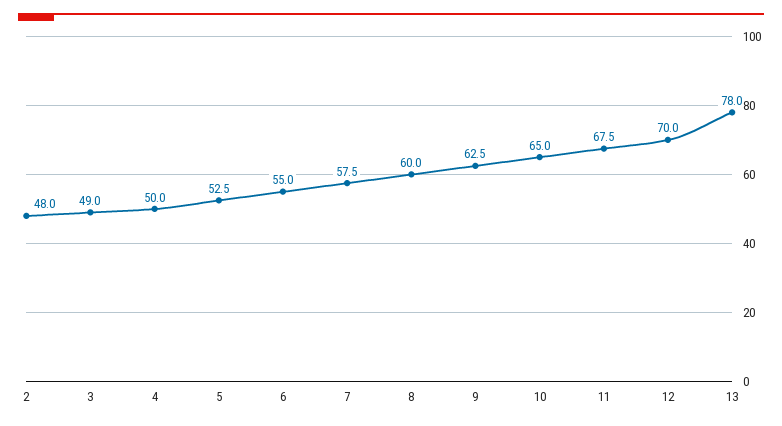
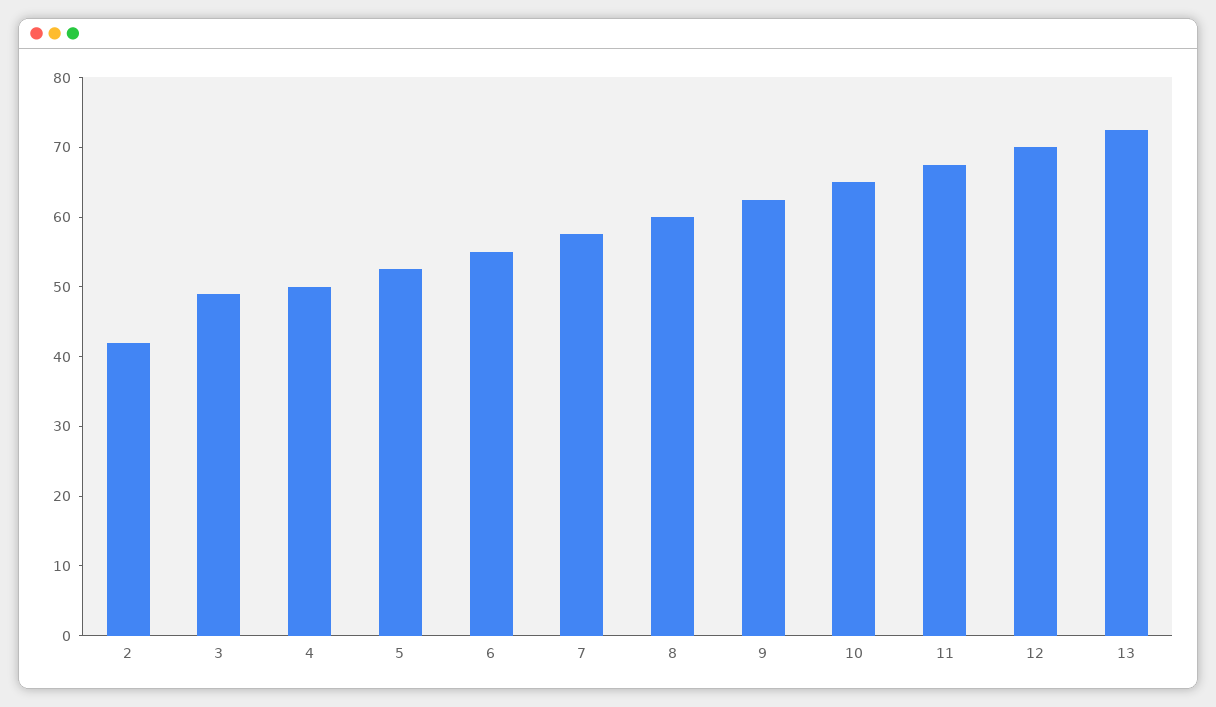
  {
-   "2": 48,
+   "2": 42,
    "3": 49,
    "4": 50,
    "5": 52.5,
    "6": 55,
    "7": 57.5,
    "8": 60,
    "9": 62.5,
    "10": 65,
    "11": 67.5,
    "12": 70,
-   "13": 78
+   "13": 72
  }

